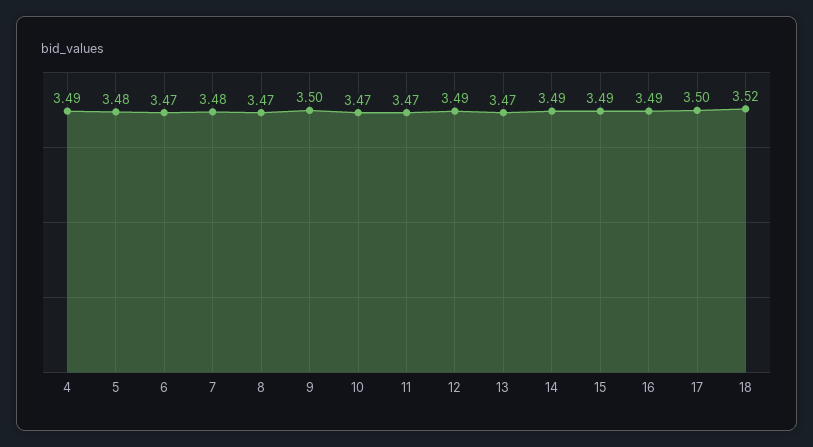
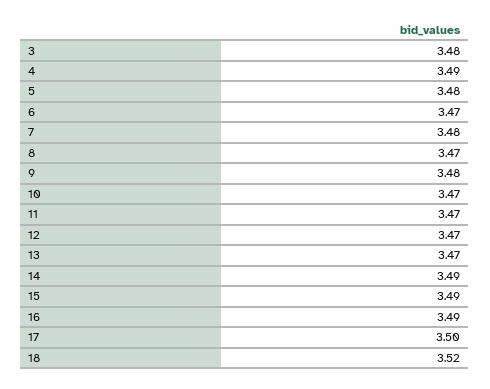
  {
    "4": 3.49,
    "5": 3.48,
    "6": 3.47,
    "7": 3.48,
    "8": 3.47,
-   "9": 3.5,
+   "9": 3.48,
    "10": 3.47,
    "11": 3.47,
-   "12": 3.49,
+   "12": 3.47,
    "13": 3.47,
    "14": 3.49,
    "15": 3.49,
    "16": 3.49,
    "17": 3.5,
-   "18": 3.52
+   "18": 3.52,
+   "3": 3.48
  }

